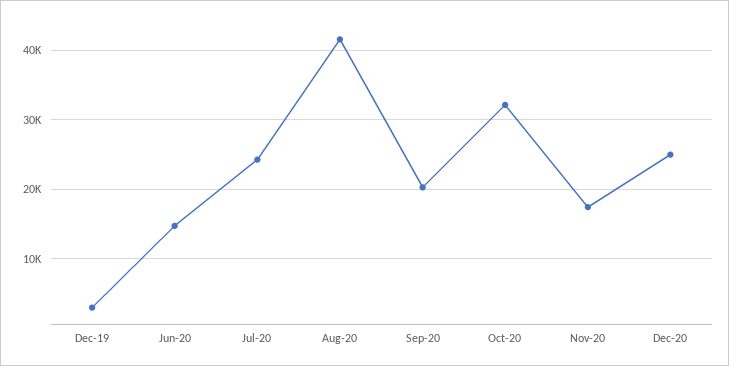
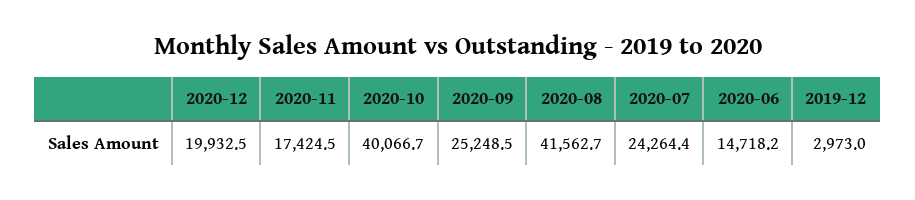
  {
    "Dec-19": 2973,
    "Jun-20": 14718.2,
    "Jul-20": 24264.4,
    "Aug-20": 41562.7,
-   "Sep-20": 20000,
+   "Sep-20": 25248.5,
-   "Oct-20": 32000,
+   "Oct-20": 40066.7,
    "Nov-20": 17424.5,
-   "Dec-20": 25000
+   "Dec-20": 19932.5
  }

